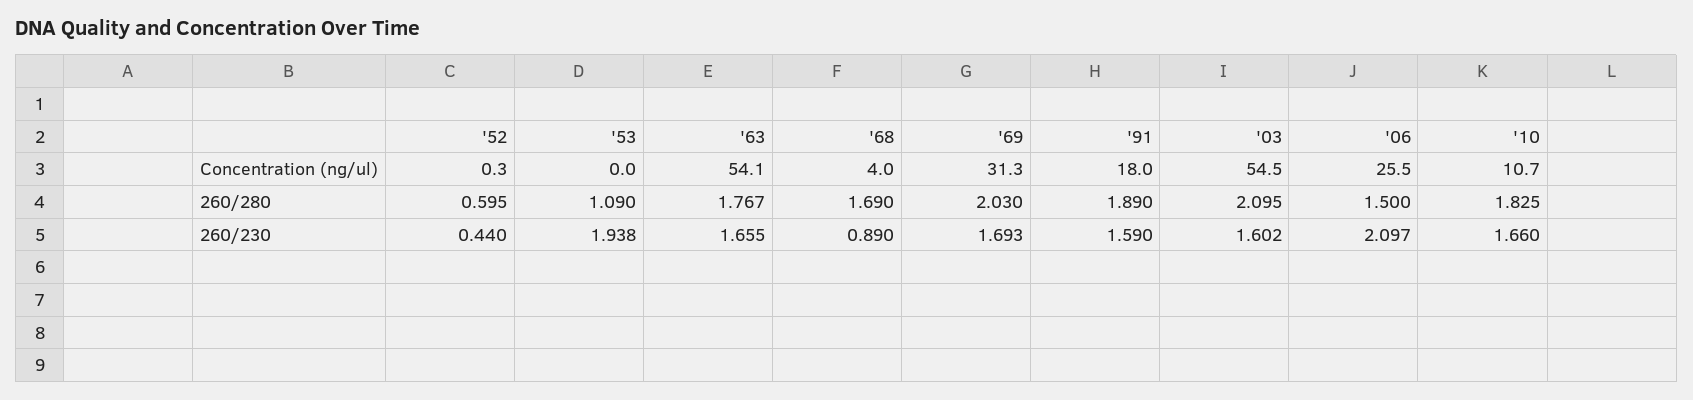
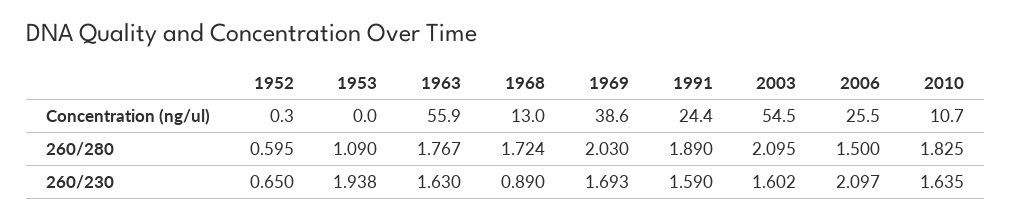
  {
    "'52": {
      "Concentration (ng/ul)": 0.3,
      "260/280": 0.595,
-     "260/230": 0.44
+     "260/230": 0.65
    },
    "'53": {
      "Concentration (ng/ul)": 0,
      "260/280": 1.09,
      "260/230": 1.938
    },
    "'63": {
-     "Concentration (ng/ul)": 54.1,
+     "Concentration (ng/ul)": 55.9,
      "260/280": 1.767,
-     "260/230": 1.655
+     "260/230": 1.63
    },
    "'68": {
-     "Concentration (ng/ul)": 4,
+     "Concentration (ng/ul)": 13,
-     "260/280": 1.69,
+     "260/280": 1.724,
      "260/230": 0.89
    },
    "'69": {
-     "Concentration (ng/ul)": 31.3,
+     "Concentration (ng/ul)": 38.6,
      "260/280": 2.03,
      "260/230": 1.693
    },
    "'91": {
-     "Concentration (ng/ul)": 18,
+     "Concentration (ng/ul)": 24.4,
      "260/280": 1.89,
      "260/230": 1.59
    },
    "'03": {
      "Concentration (ng/ul)": 54.5,
      "260/280": 2.095,
      "260/230": 1.602
    },
    "'06": {
      "Concentration (ng/ul)": 25.5,
      "260/280": 1.5,
      "260/230": 2.097
    },
    "'10": {
      "Concentration (ng/ul)": 10.7,
      "260/280": 1.825,
-     "260/230": 1.66
+     "260/230": 1.635
    }
  }

